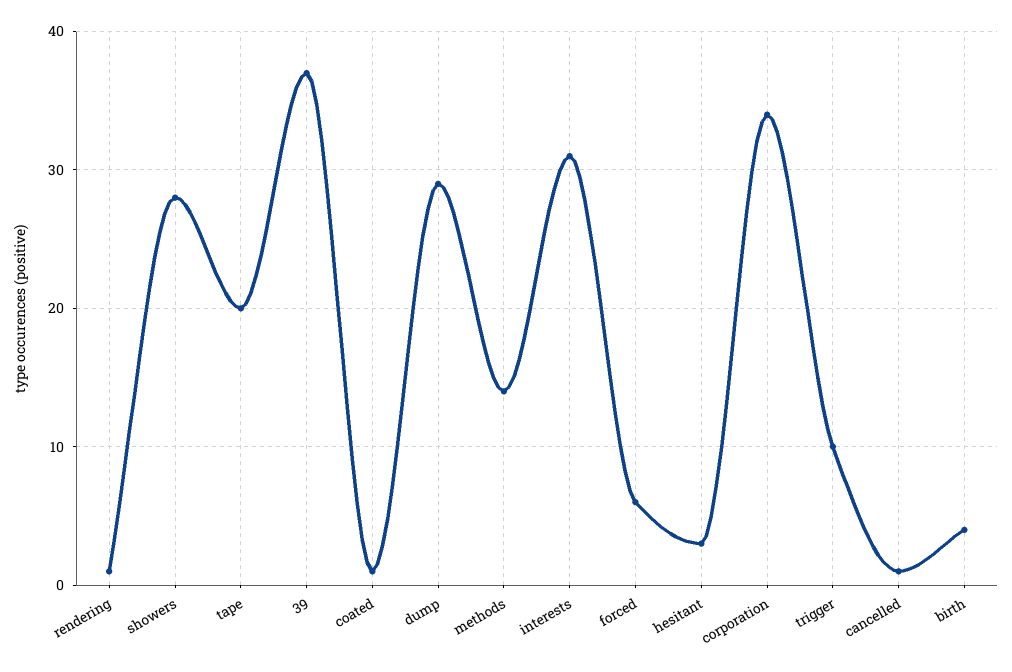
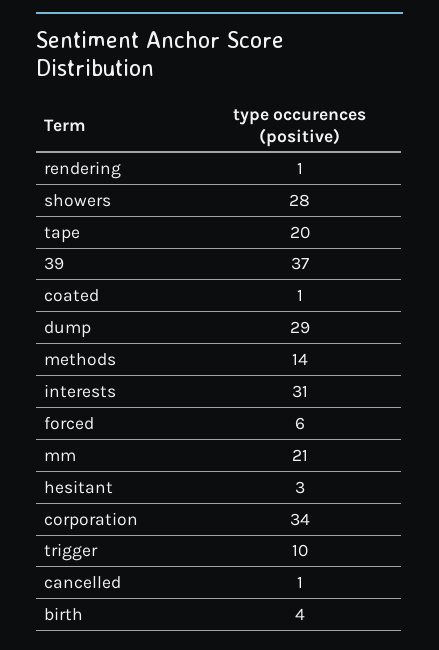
  {
    "rendering": 1,
    "showers": 28,
    "tape": 20,
    "39": 37,
    "coated": 1,
    "dump": 29,
    "methods": 14,
    "interests": 31,
    "forced": 6,
    "hesitant": 3,
    "corporation": 34,
    "trigger": 10,
    "cancelled": 1,
-   "birth": 4
+   "birth": 4,
+   "mm": 21
  }

